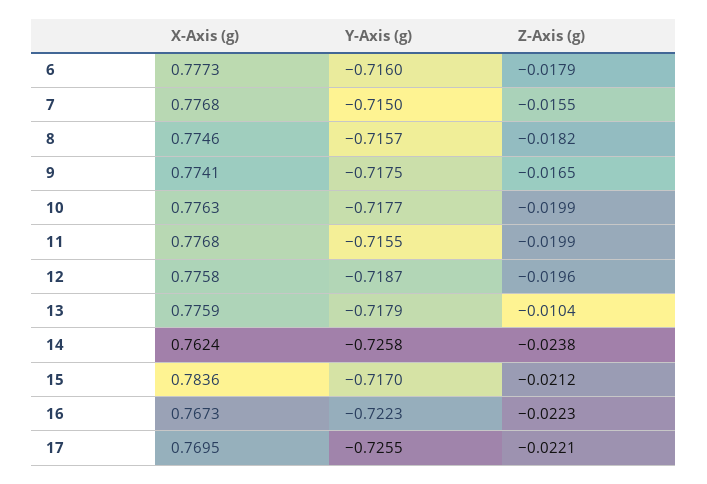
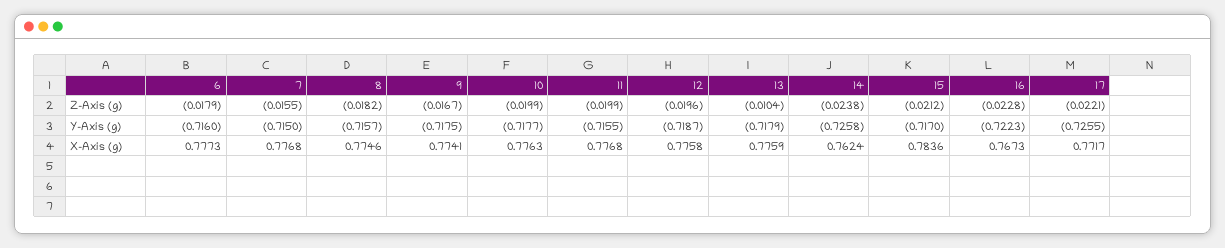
  {
    "X-Axis (g)": {
      "6": 0.7773,
      "7": 0.7768,
      "8": 0.7746,
      "9": 0.7741,
      "10": 0.7763,
      "11": 0.7768,
      "12": 0.7758,
      "13": 0.7759,
      "14": 0.7624,
      "15": 0.7836,
      "16": 0.7673,
-     "17": 0.7695
+     "17": 0.7717
    },
    "Y-Axis (g)": {
      "6": -0.716,
      "7": -0.715,
      "8": -0.7157,
      "9": -0.7175,
      "10": -0.7177,
      "11": -0.7155,
      "12": -0.7187,
      "13": -0.7179,
      "14": -0.7258,
      "15": -0.717,
      "16": -0.7223,
      "17": -0.7255
    },
    "Z-Axis (g)": {
      "6": -0.0179,
      "7": -0.0155,
      "8": -0.0182,
-     "9": -0.0165,
+     "9": -0.0167,
      "10": -0.0199,
      "11": -0.0199,
      "12": -0.0196,
      "13": -0.0104,
      "14": -0.0238,
      "15": -0.0212,
-     "16": -0.0223,
+     "16": -0.0228,
      "17": -0.0221
    }
  }

